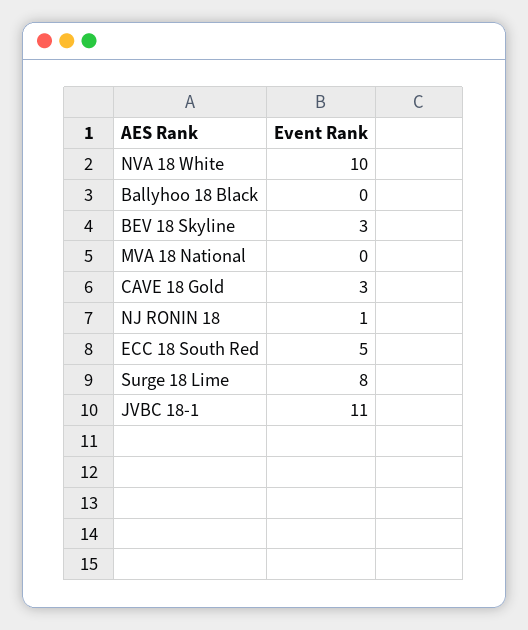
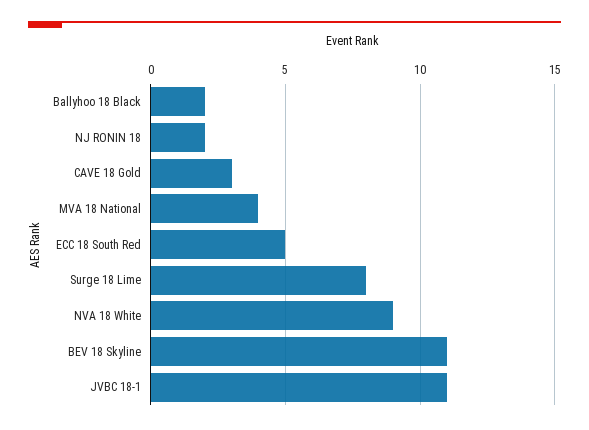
  {
-   "NVA 18 White": 10,
+   "NVA 18 White": 9,
-   "Ballyhoo 18 Black": 0,
+   "Ballyhoo 18 Black": 2,
-   "BEV 18 Skyline": 3,
+   "BEV 18 Skyline": 11,
-   "MVA 18 National": 0,
+   "MVA 18 National": 4,
    "CAVE 18 Gold": 3,
-   "NJ RONIN 18": 1,
+   "NJ RONIN 18": 2,
    "ECC 18 South Red": 5,
    "Surge 18 Lime": 8,
    "JVBC 18-1": 11
  }

